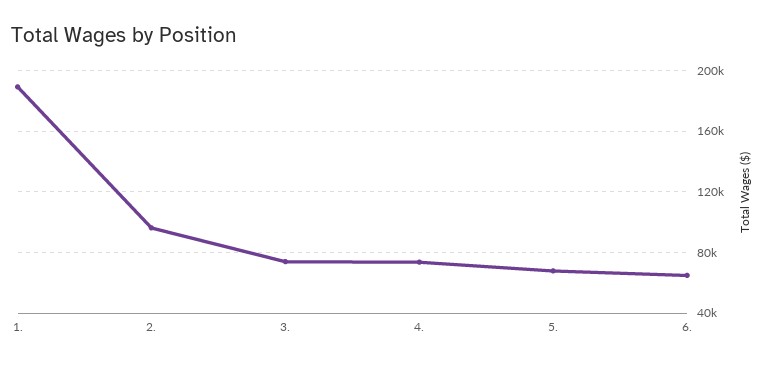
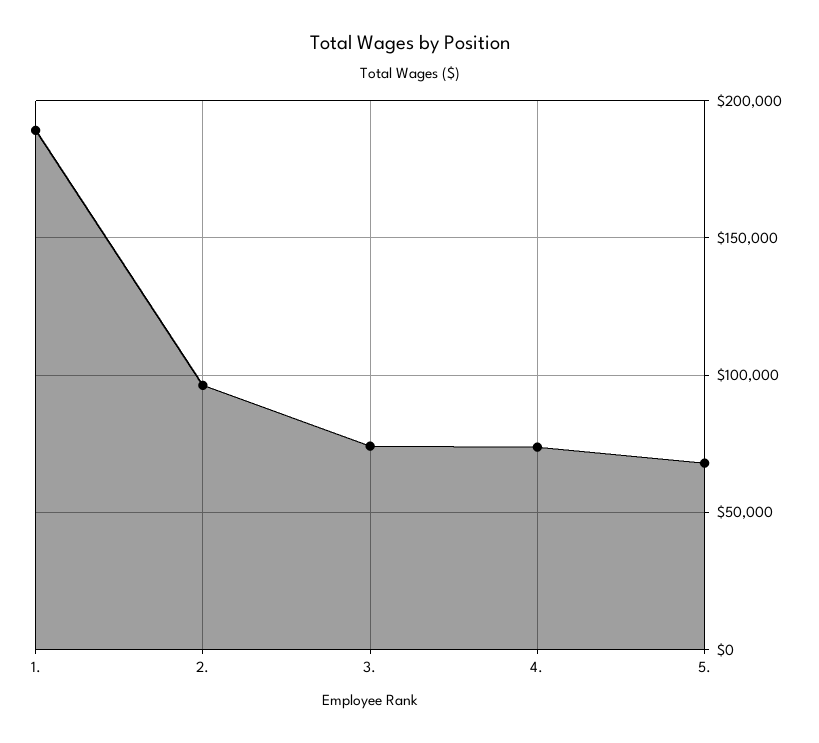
  {
    "1.": 190000,
    "2.": 95000,
    "3.": 75000,
    "4.": 75000,
-   "5.": 70000,
+   "5.": 70000
-   "6.": 65000
  }

